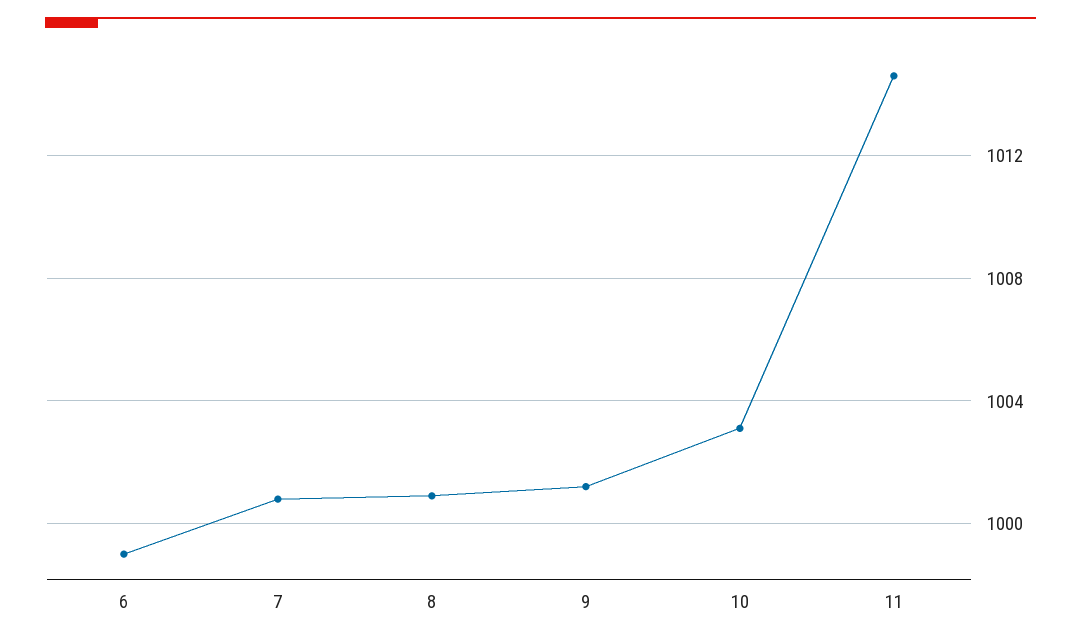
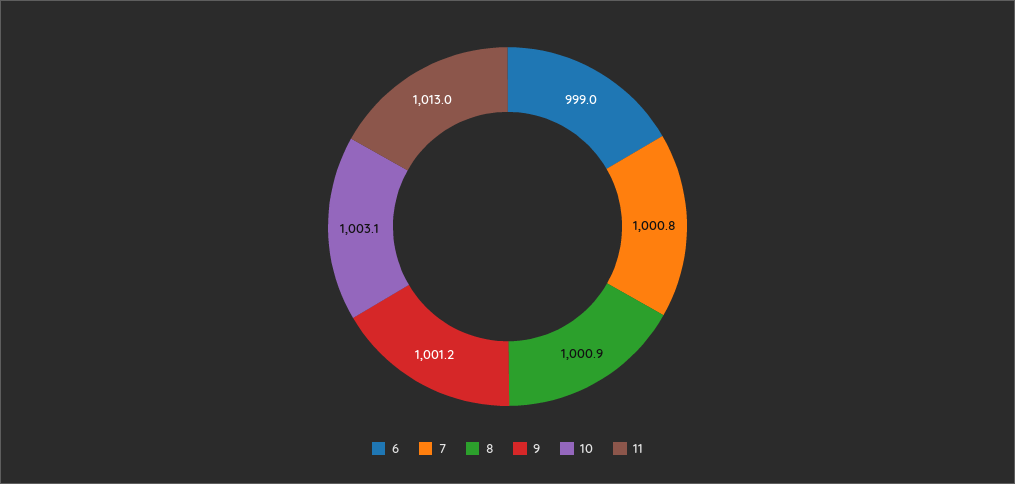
  {
    "6": 999,
    "7": 1000.8,
    "8": 1000.9,
    "9": 1001.2,
    "10": 1003.1,
-   "11": 1014.5
+   "11": 1013
  }

